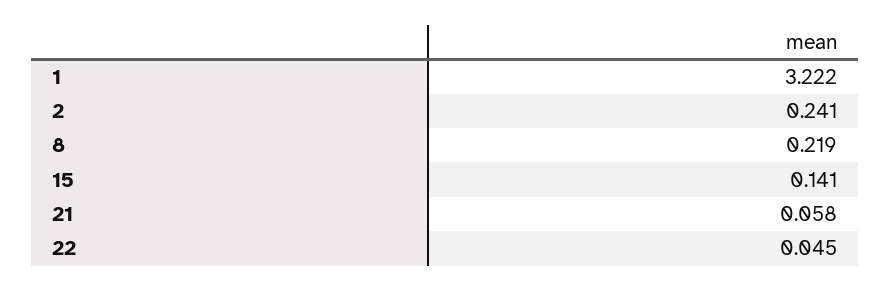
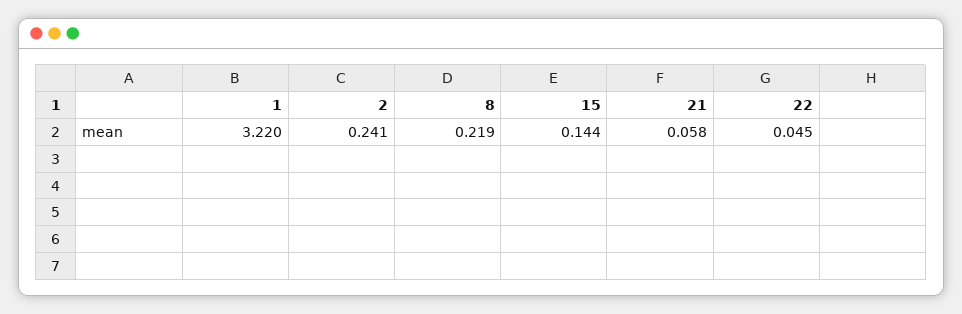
  {
-   "1": 3.222,
+   "1": 3.22,
    "2": 0.241,
    "8": 0.219,
-   "15": 0.141,
+   "15": 0.144,
    "21": 0.058,
    "22": 0.045
  }

